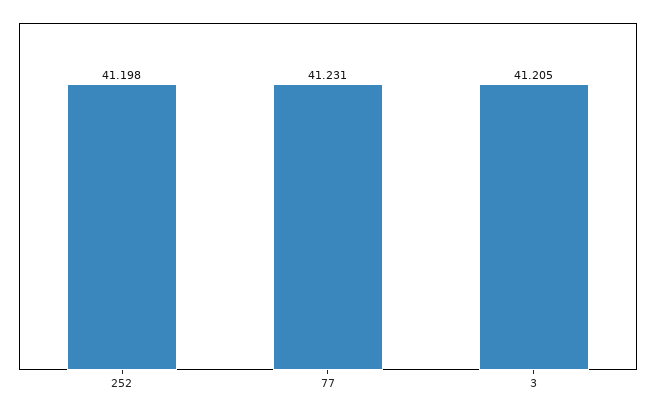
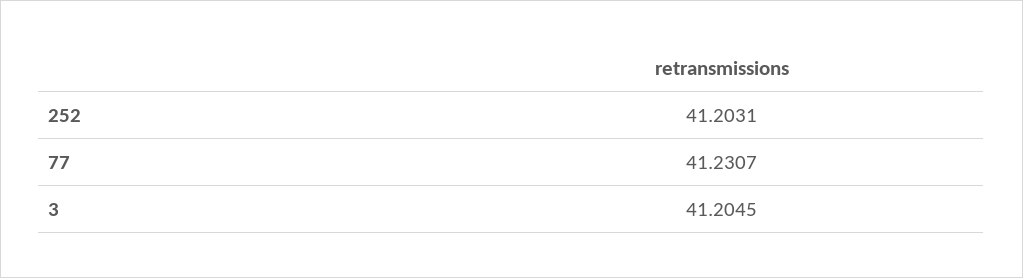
  {
-   "252": 41.198,
+   "252": 41.2031,
    "77": 41.2307,
    "3": 41.2045
  }

